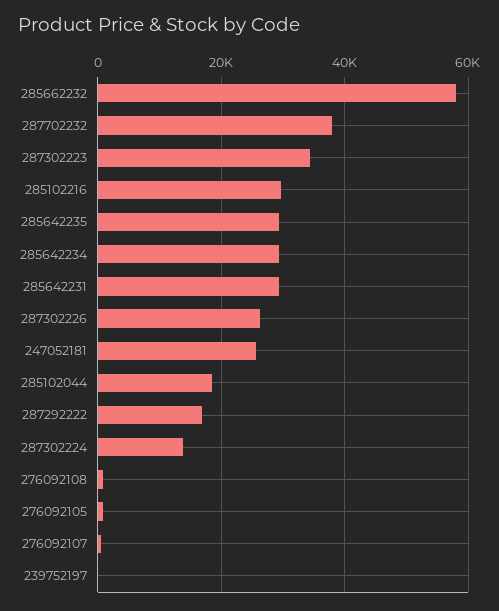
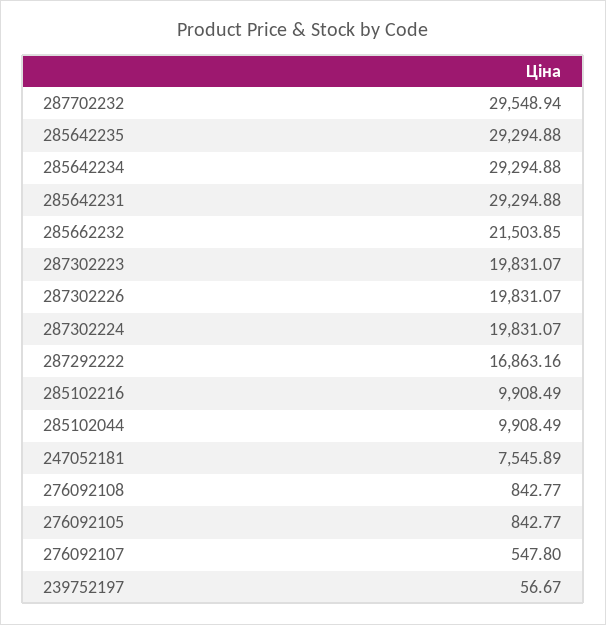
  {
-   "285662232": 58000,
+   "285662232": 21503.85,
-   "287702232": 38000,
+   "287702232": 29548.94,
-   "287302223": 34000,
+   "287302223": 19831.07,
-   "285102216": 30000,
+   "285102216": 9908.49,
    "285642235": 29294.88,
    "285642234": 29294.88,
    "285642231": 29294.88,
-   "287302226": 26000,
+   "287302226": 19831.07,
-   "247052181": 26000,
+   "247052181": 7545.89,
-   "285102044": 18000,
+   "285102044": 9908.49,
    "287292222": 16863.16,
-   "287302224": 14000,
+   "287302224": 19831.07,
    "276092108": 842.77,
    "276092105": 842.77,
    "276092107": 547.8,
    "239752197": 56.67
  }

